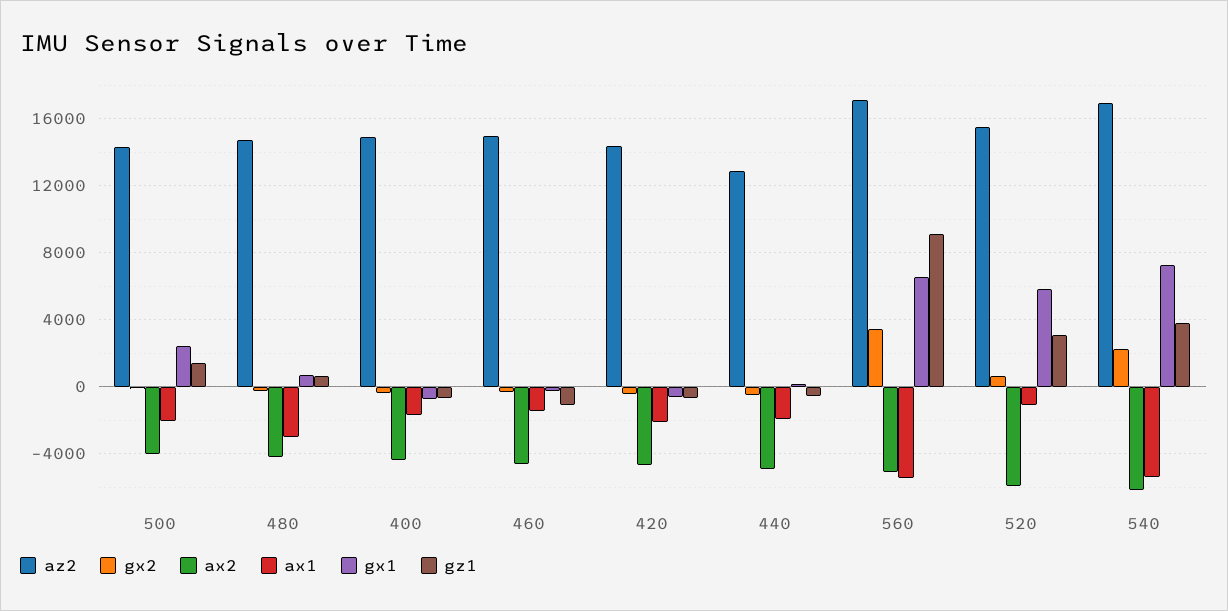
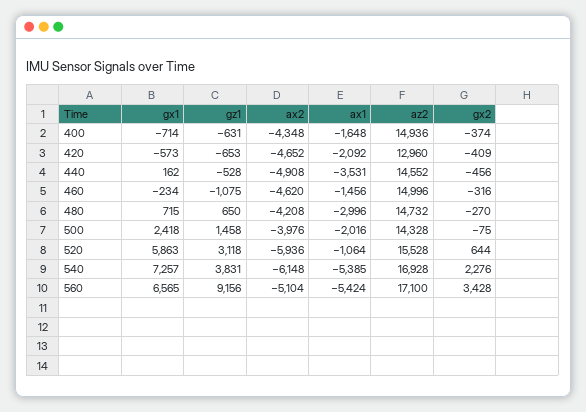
  {
    "az2": {
      "500": 14328,
      "480": 14732,
      "400": 14936,
      "460": 14996,
-     "420": 14500,
+     "420": 12960,
-     "440": 13000,
+     "440": 14552,
      "560": 17100,
      "520": 15528,
      "540": 16928
    },
    "gx2": {
      "500": -75,
      "480": -270,
      "400": -374,
      "460": -316,
      "420": -409,
      "440": -456,
      "560": 3428,
      "520": 644,
      "540": 2276
    },
    "ax2": {
      "500": -3976,
      "480": -4208,
      "400": -4348,
      "460": -4620,
      "420": -4652,
      "440": -4908,
      "560": -5104,
      "520": -5936,
      "540": -6148
    },
    "ax1": {
      "500": -2016,
      "480": -2996,
      "400": -1648,
      "460": -1456,
      "420": -2092,
-     "440": -2000,
+     "440": -3531,
      "560": -5424,
      "520": -1064,
      "540": -5385
    },
    "gx1": {
      "500": 2418,
      "480": 715,
      "400": -714,
      "460": -234,
      "420": -573,
      "440": 162,
      "560": 6565,
      "520": 5863,
      "540": 7257
    },
    "gz1": {
      "500": 1458,
      "480": 650,
      "400": -631,
      "460": -1075,
      "420": -653,
      "440": -528,
      "560": 9156,
      "520": 3118,
      "540": 3831
    }
  }

